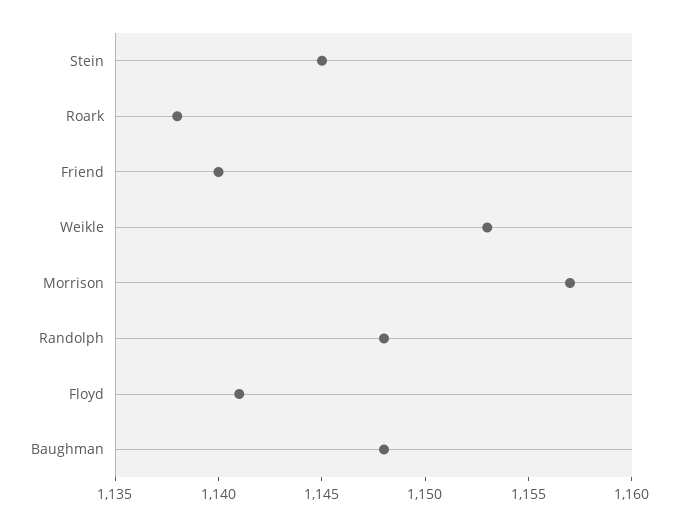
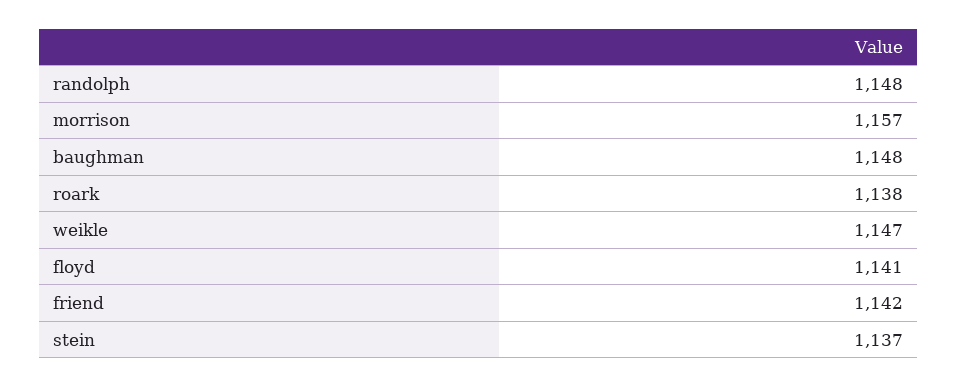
  {
-   "Stein": 1145,
+   "Stein": 1137,
    "Roark": 1138,
-   "Friend": 1140,
+   "Friend": 1142,
-   "Weikle": 1153,
+   "Weikle": 1147,
    "Morrison": 1157,
    "Randolph": 1148,
    "Floyd": 1141,
    "Baughman": 1148
  }

